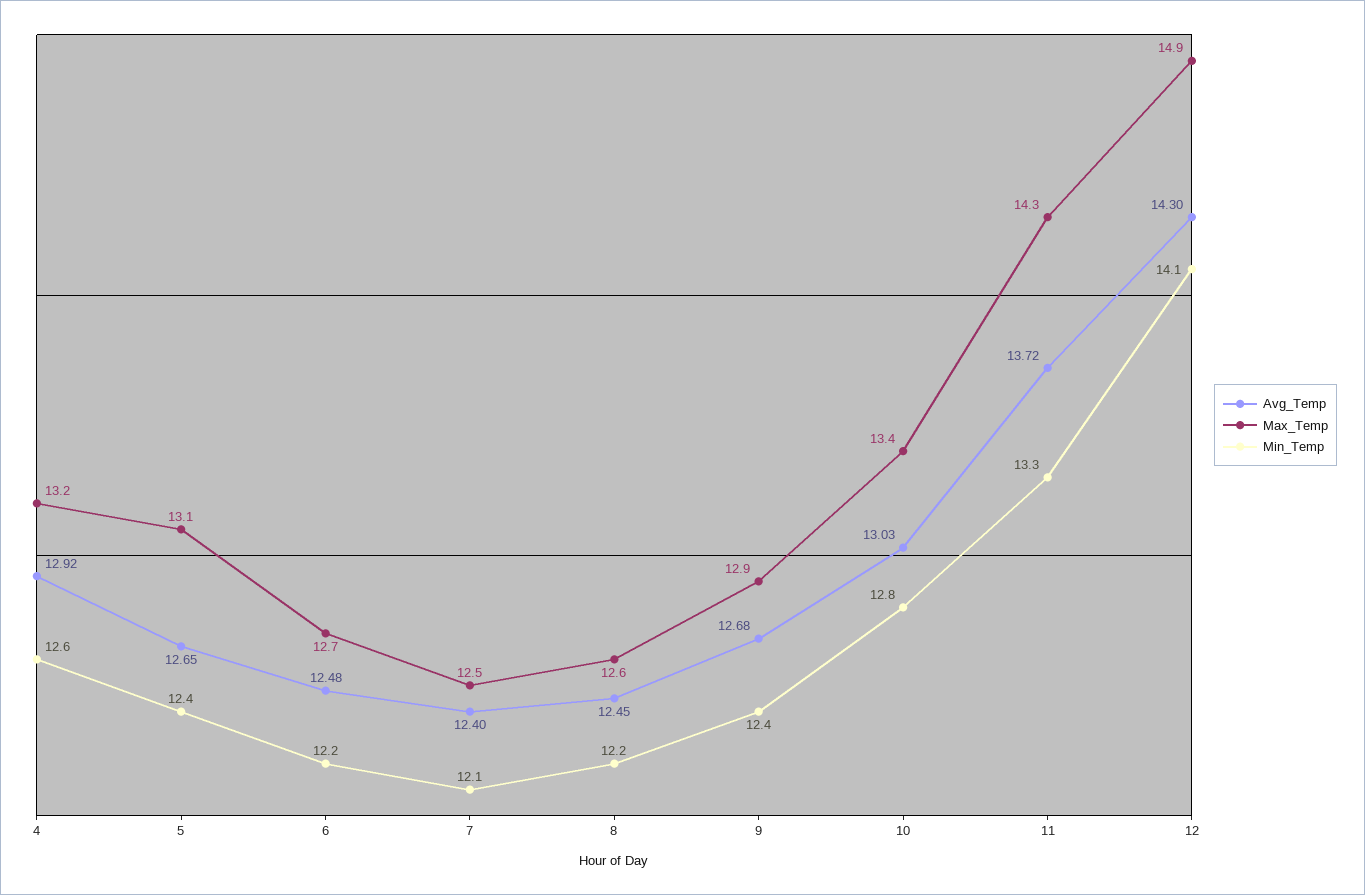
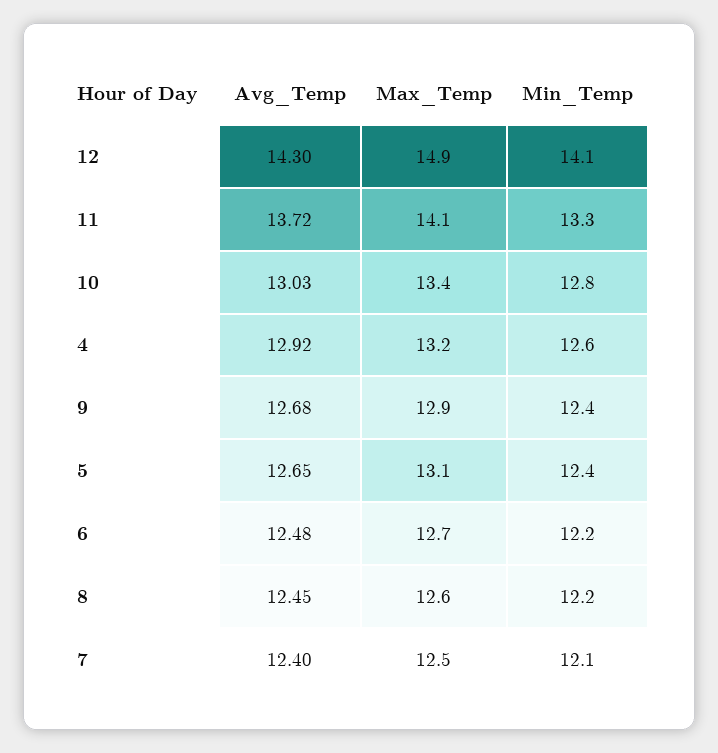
  {
    "Avg_Temp": {
      "4": 12.92,
      "5": 12.65,
      "6": 12.48,
      "7": 12.4,
      "8": 12.45,
      "9": 12.68,
      "10": 13.03,
      "11": 13.72,
      "12": 14.3
    },
    "Max_Temp": {
      "4": 13.2,
      "5": 13.1,
      "6": 12.7,
      "7": 12.5,
      "8": 12.6,
      "9": 12.9,
      "10": 13.4,
-     "11": 14.3,
+     "11": 14.1,
      "12": 14.9
    },
    "Min_Temp": {
      "4": 12.6,
      "5": 12.4,
      "6": 12.2,
      "7": 12.1,
      "8": 12.2,
      "9": 12.4,
      "10": 12.8,
      "11": 13.3,
      "12": 14.1
    }
  }

